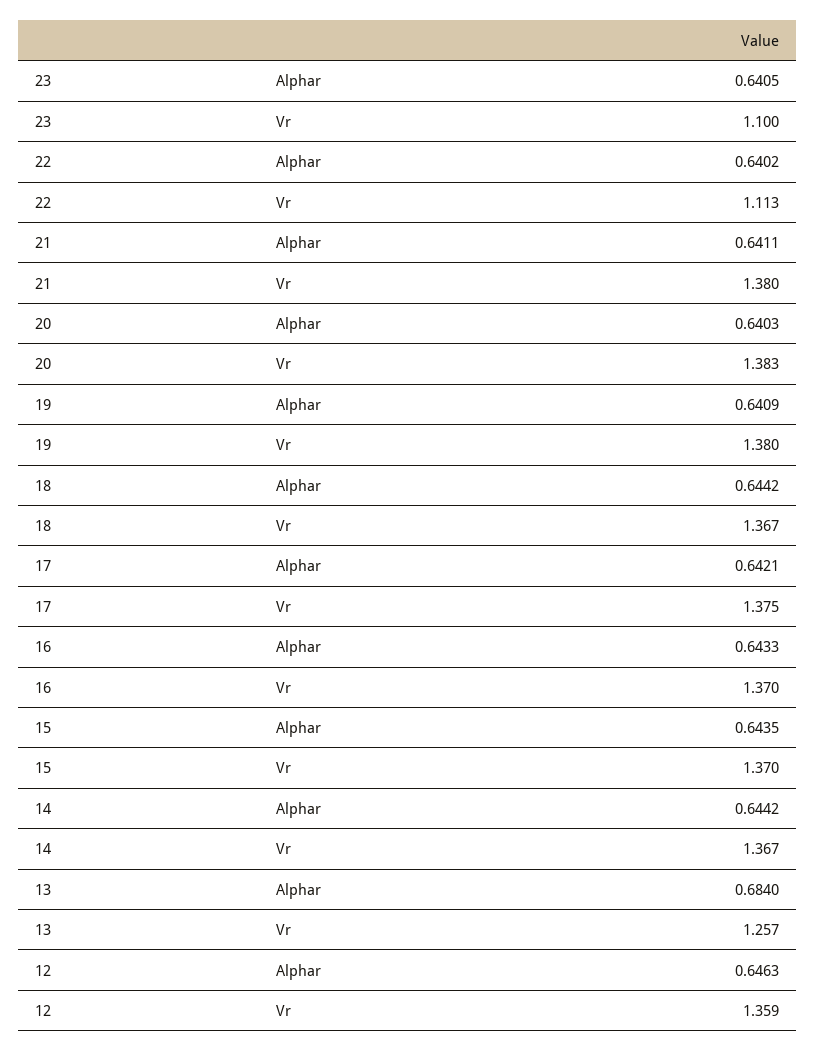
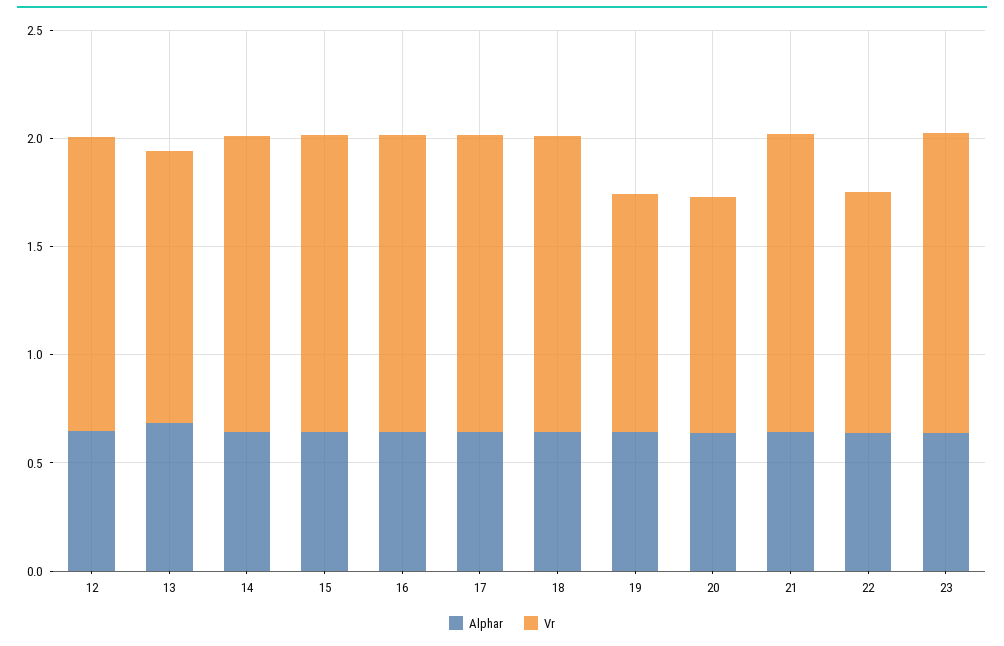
  {
    "Alphar": {
      "23": 0.6405,
      "22": 0.6402,
      "21": 0.6411,
      "20": 0.6403,
      "19": 0.6409,
      "18": 0.6442,
      "17": 0.6421,
      "16": 0.6433,
      "15": 0.6435,
      "14": 0.6442,
      "13": 0.684,
      "12": 0.6463
    },
    "Vr": {
-     "23": 1.1,
+     "23": 1.4,
      "22": 1.113,
      "21": 1.38,
-     "20": 1.383,
+     "20": 1.1,
-     "19": 1.38,
+     "19": 1.1,
      "18": 1.367,
      "17": 1.375,
      "16": 1.37,
      "15": 1.37,
      "14": 1.367,
      "13": 1.257,
      "12": 1.359
    }
  }

